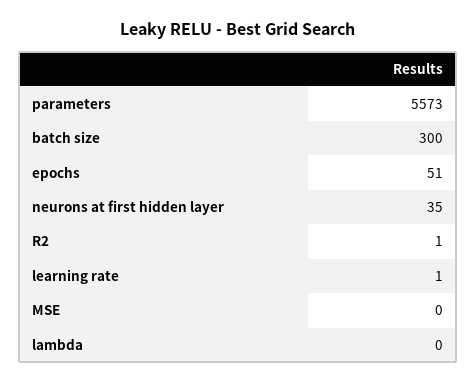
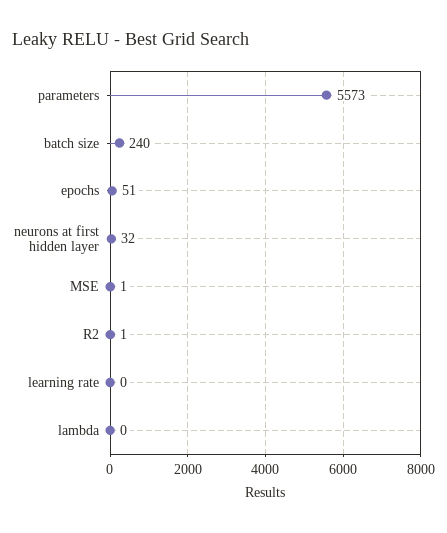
  {
    "parameters": 5573,
-   "batch size": 300,
+   "batch size": 240,
    "epochs": 51,
-   "neurons at first hidden layer": 35,
+   "neurons at first hidden layer": 32,
    "R2": 1,
-   "learning rate": 1,
+   "learning rate": 0,
-   "MSE": 0,
+   "MSE": 1,
    "lambda": 0
  }

